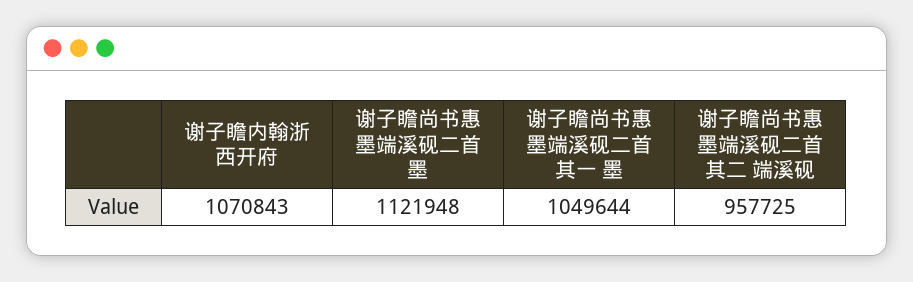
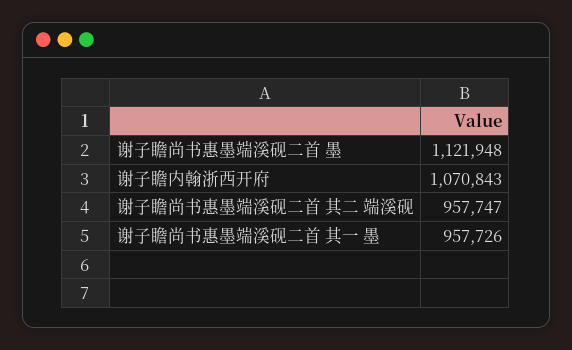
  {
    "谢子瞻内翰浙西开府": 1070843,
    "谢子瞻尚书惠墨端溪砚二首 墨": 1121948,
-   "谢子瞻尚书惠墨端溪砚二首 其一 墨": 1049644,
+   "谢子瞻尚书惠墨端溪砚二首 其一 墨": 957726,
-   "谢子瞻尚书惠墨端溪砚二首 其二 端溪砚": 957725
+   "谢子瞻尚书惠墨端溪砚二首 其二 端溪砚": 957747
  }

